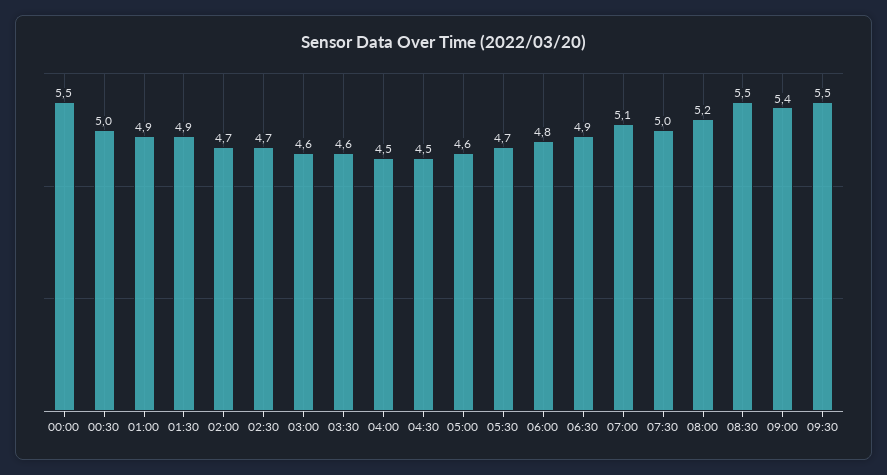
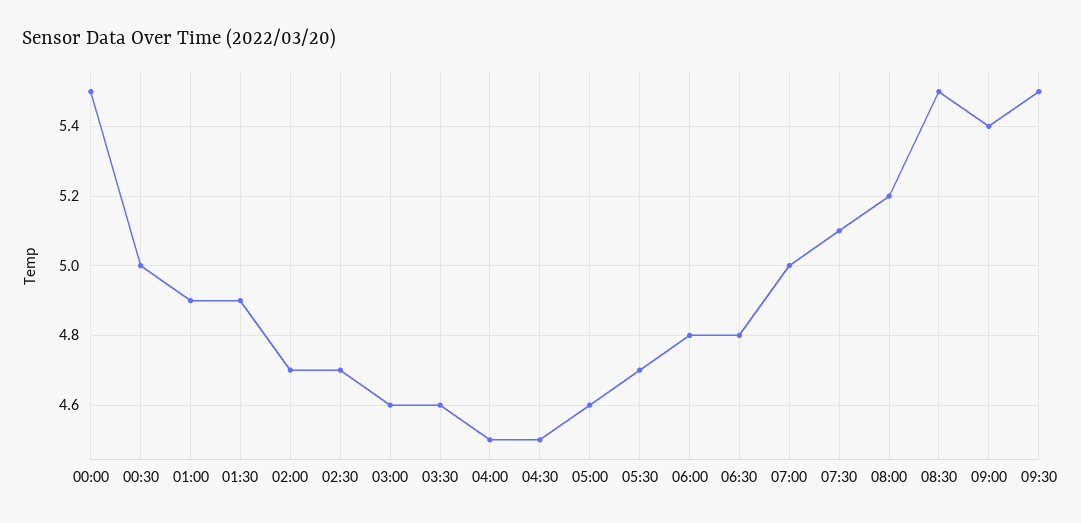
  {
    "00:00": 5.5,
    "00:30": 5,
    "01:00": 4.9,
    "01:30": 4.9,
    "02:00": 4.7,
    "02:30": 4.7,
    "03:00": 4.6,
    "03:30": 4.6,
    "04:00": 4.5,
    "04:30": 4.5,
    "05:00": 4.6,
    "05:30": 4.7,
    "06:00": 4.8,
-   "06:30": 4.9,
+   "06:30": 4.8,
-   "07:00": 5.1,
+   "07:00": 5,
-   "07:30": 5,
+   "07:30": 5.1,
    "08:00": 5.2,
    "08:30": 5.5,
    "09:00": 5.4,
    "09:30": 5.5
  }

